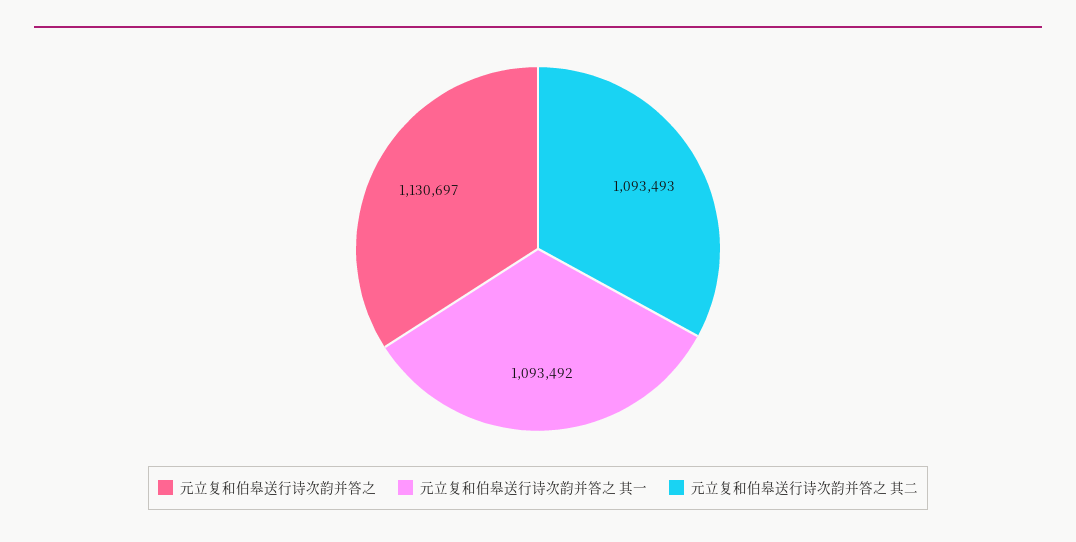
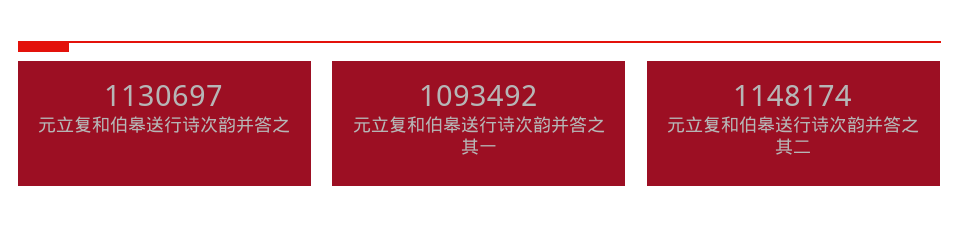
  {
    "元立复和伯皋送行诗次韵并答之": 1130697,
    "元立复和伯皋送行诗次韵并答之 其一": 1093492,
-   "元立复和伯皋送行诗次韵并答之 其二": 1093493
+   "元立复和伯皋送行诗次韵并答之 其二": 1148174
  }

